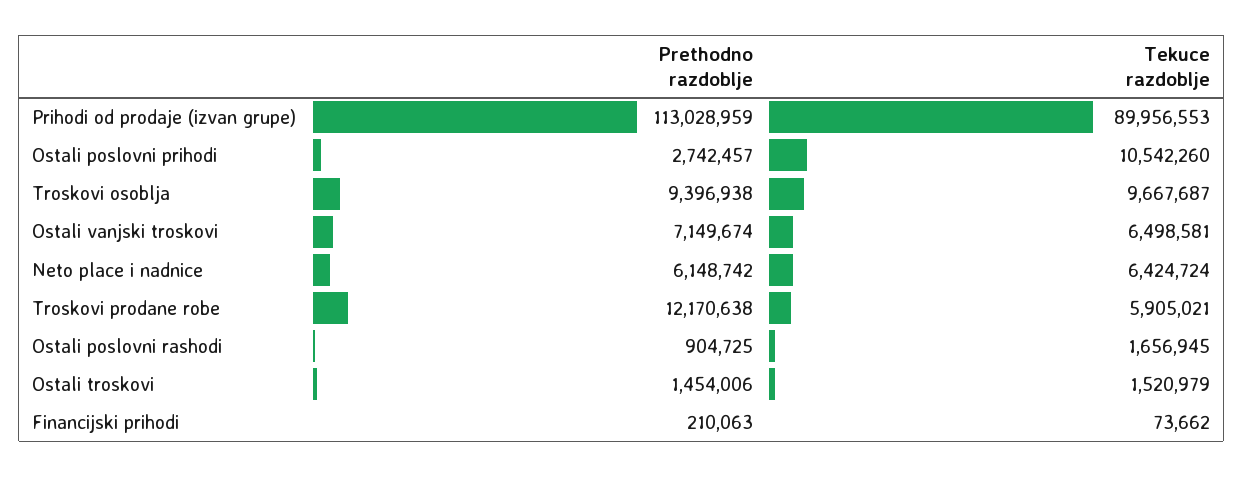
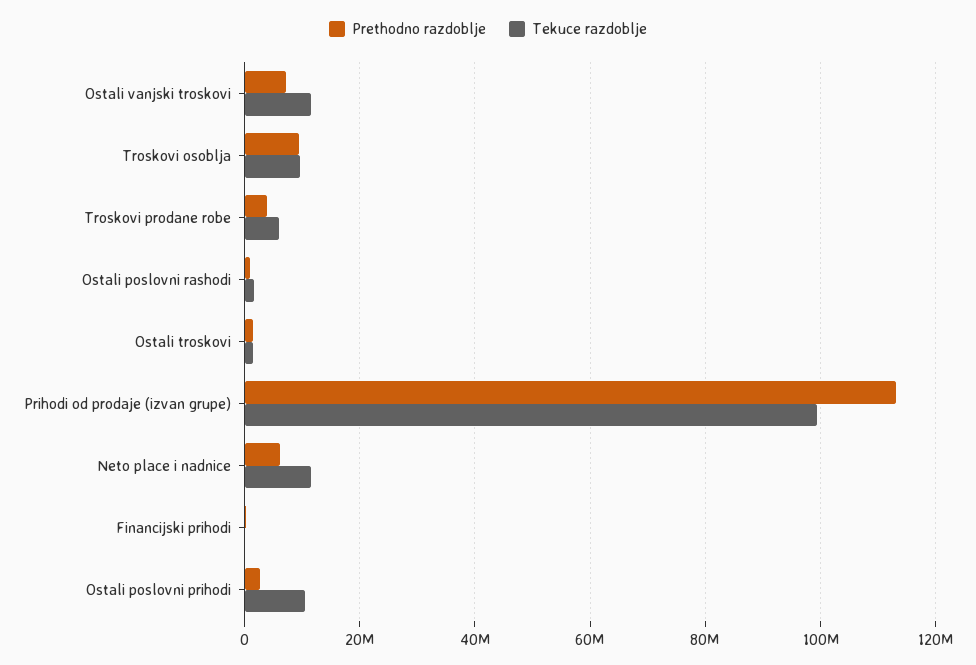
  {
    "Prethodno razdoblje": {
      "Prihodi od prodaje (izvan grupe)": 113028959,
      "Ostali poslovni prihodi": 2742457,
      "Troskovi osoblja": 9396938,
      "Ostali vanjski troskovi": 7149674,
      "Neto place i nadnice": 6148742,
-     "Troskovi prodane robe": 12170638,
+     "Troskovi prodane robe": 4000000,
      "Ostali poslovni rashodi": 904725,
      "Ostali troskovi": 1454006,
      "Financijski prihodi": 210063
    },
    "Tekuce razdoblje": {
-     "Prihodi od prodaje (izvan grupe)": 89956553,
+     "Prihodi od prodaje (izvan grupe)": 100000000,
      "Ostali poslovni prihodi": 10542260,
      "Troskovi osoblja": 9667687,
-     "Ostali vanjski troskovi": 6498581,
+     "Ostali vanjski troskovi": 12000000,
-     "Neto place i nadnice": 6424724,
+     "Neto place i nadnice": 12000000,
      "Troskovi prodane robe": 5905021,
      "Ostali poslovni rashodi": 1656945,
      "Ostali troskovi": 1520979,
      "Financijski prihodi": 73662
    }
  }

